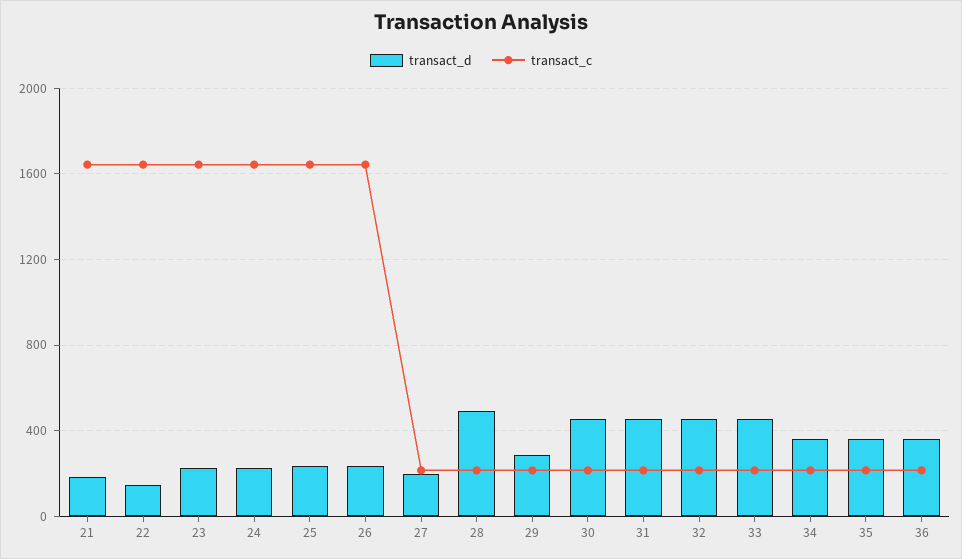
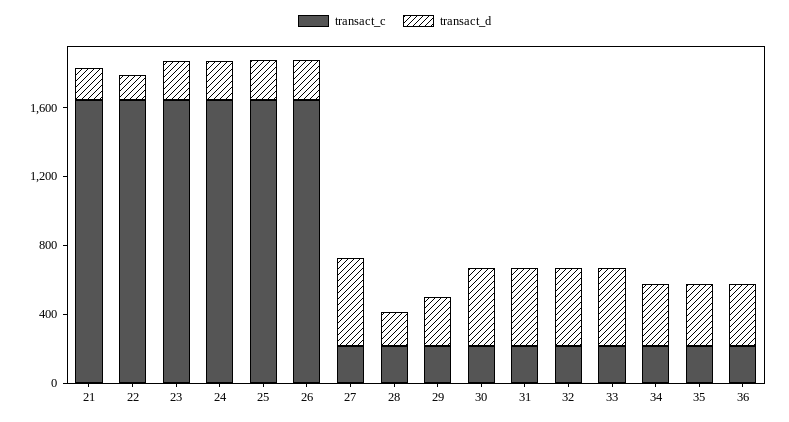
  {
    "transact_d": {
      "21": 200,
      "22": 150,
      "23": 250,
      "24": 250,
      "25": 250,
      "26": 250,
-     "27": 200,
+     "27": 500,
-     "28": 500,
+     "28": 200,
      "29": 300,
      "30": 450,
      "31": 450,
      "32": 450,
      "33": 450,
      "34": 350,
      "35": 350,
      "36": 350
    },
    "transact_c": {
      "21": 1650,
      "22": 1650,
      "23": 1650,
      "24": 1650,
      "25": 1650,
      "26": 1650,
      "27": 200,
      "28": 200,
      "29": 200,
      "30": 200,
      "31": 200,
      "32": 200,
      "33": 200,
      "34": 200,
      "35": 200,
      "36": 200
    }
  }

